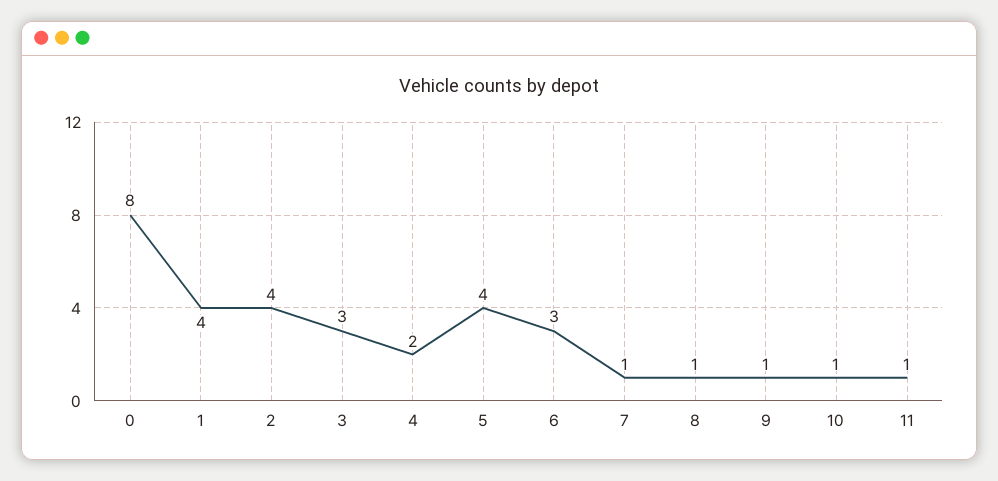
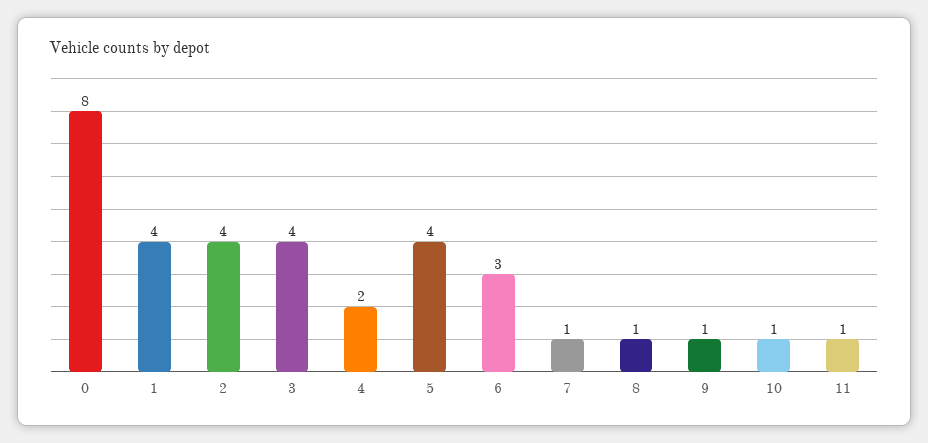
  {
    "0": 8,
    "1": 4,
    "2": 4,
-   "3": 3,
+   "3": 4,
    "4": 2,
    "5": 4,
    "6": 3,
    "7": 1,
    "8": 1,
    "9": 1,
    "10": 1,
    "11": 1
  }

